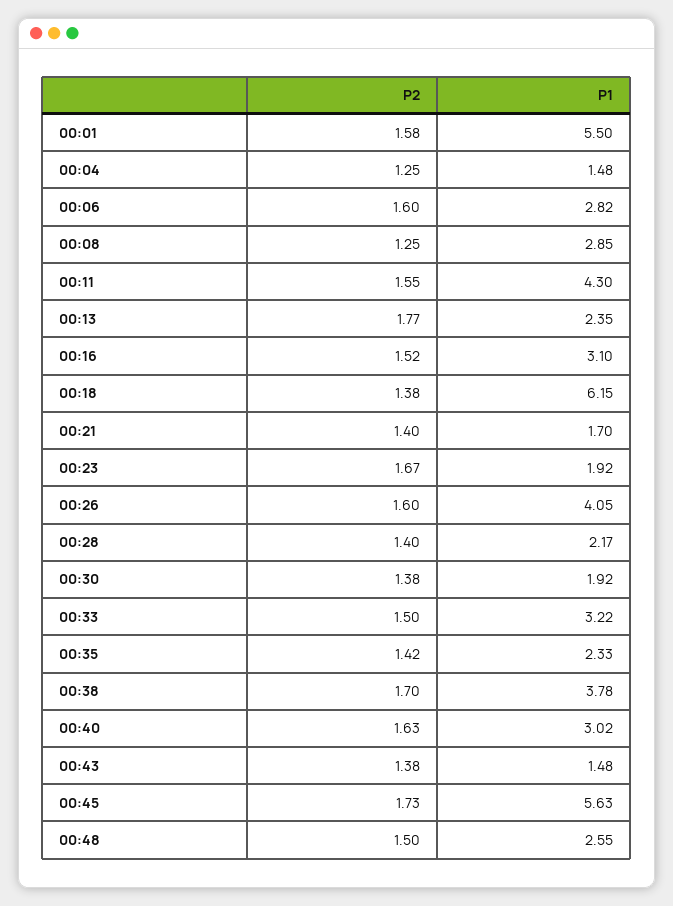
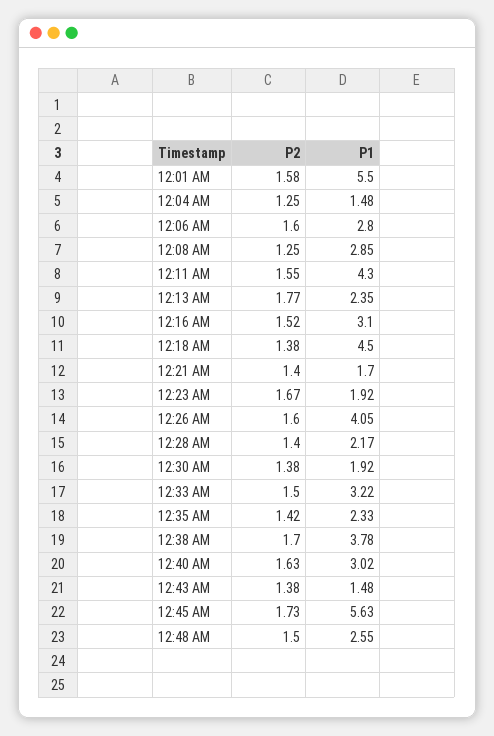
  {
    "P2": {
      "00:01": 1.58,
      "00:04": 1.25,
      "00:06": 1.6,
      "00:08": 1.25,
      "00:11": 1.55,
      "00:13": 1.77,
      "00:16": 1.52,
      "00:18": 1.38,
      "00:21": 1.4,
      "00:23": 1.67,
      "00:26": 1.6,
      "00:28": 1.4,
      "00:30": 1.38,
      "00:33": 1.5,
      "00:35": 1.42,
      "00:38": 1.7,
      "00:40": 1.63,
      "00:43": 1.38,
      "00:45": 1.73,
      "00:48": 1.5
    },
    "P1": {
      "00:01": 5.5,
      "00:04": 1.48,
-     "00:06": 2.82,
+     "00:06": 2.8,
      "00:08": 2.85,
      "00:11": 4.3,
      "00:13": 2.35,
      "00:16": 3.1,
-     "00:18": 6.15,
+     "00:18": 4.5,
      "00:21": 1.7,
      "00:23": 1.92,
      "00:26": 4.05,
      "00:28": 2.17,
      "00:30": 1.92,
      "00:33": 3.22,
      "00:35": 2.33,
      "00:38": 3.78,
      "00:40": 3.02,
      "00:43": 1.48,
      "00:45": 5.63,
      "00:48": 2.55
    }
  }

